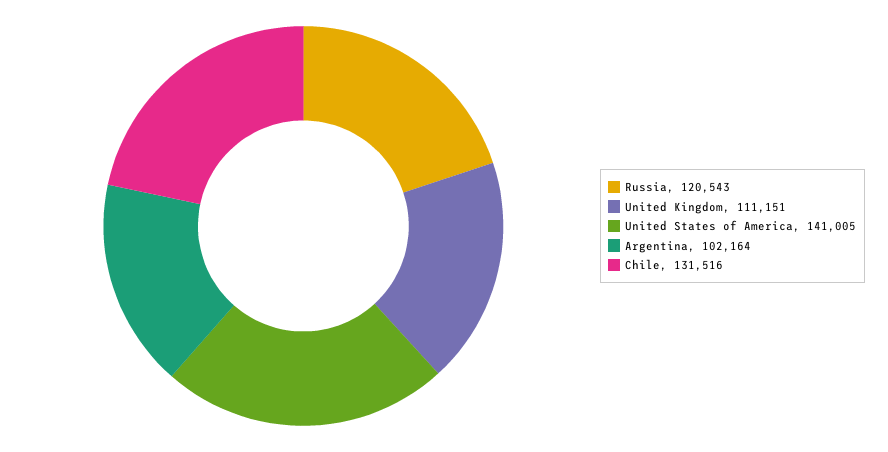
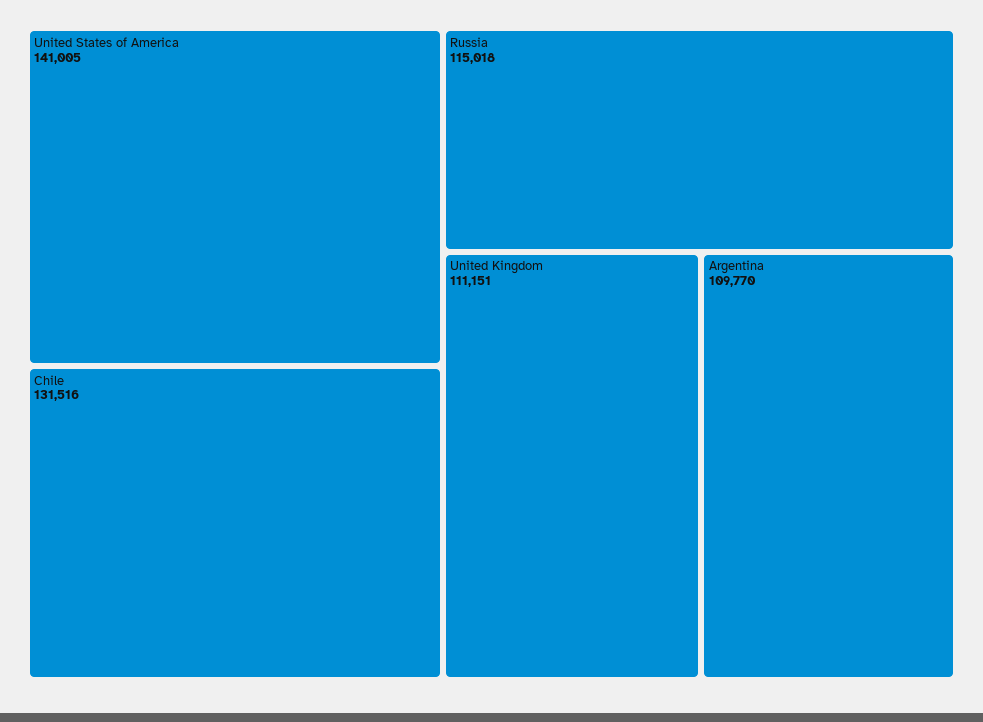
  {
-   "Russia": 120543,
+   "Russia": 115018,
    "United Kingdom": 111151,
    "United States of America": 141005,
-   "Argentina": 102164,
+   "Argentina": 109770,
    "Chile": 131516
  }

